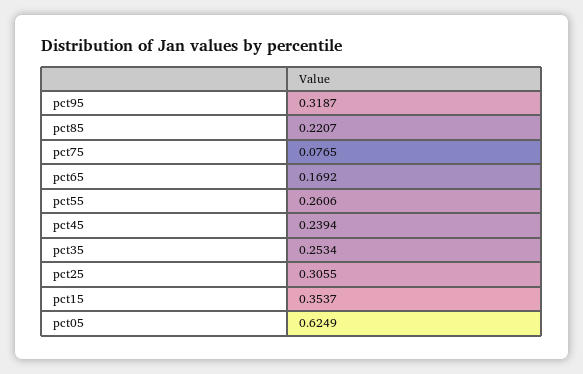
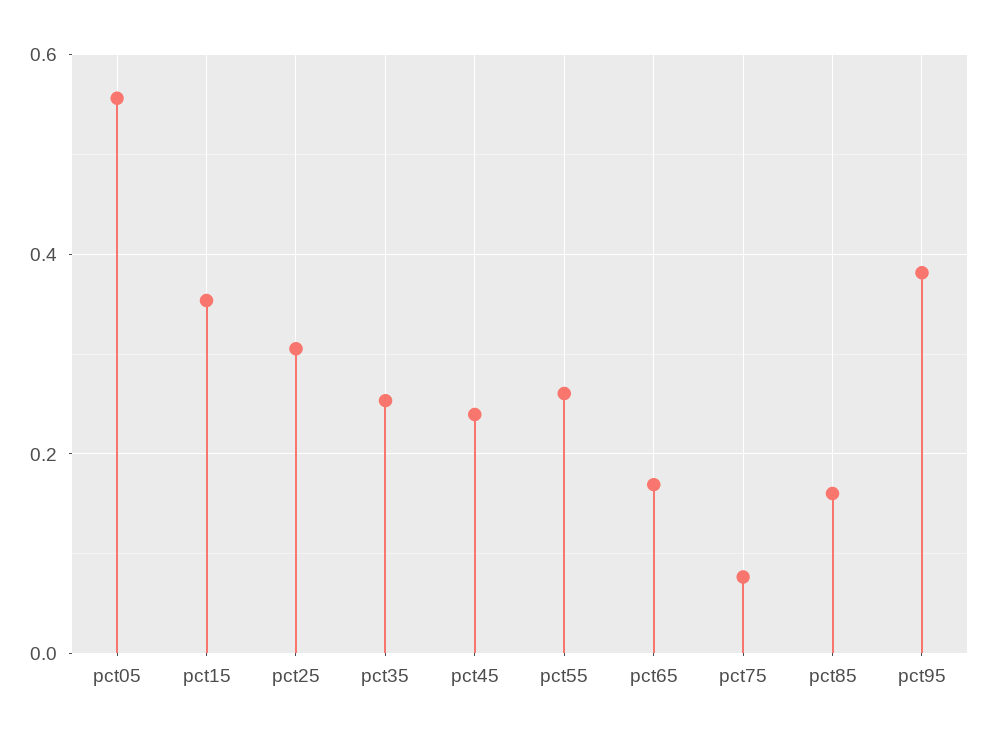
  {
-   "pct95": 0.3187,
+   "pct95": 0.38,
-   "pct85": 0.2207,
+   "pct85": 0.16,
    "pct75": 0.0765,
    "pct65": 0.1692,
    "pct55": 0.2606,
    "pct45": 0.2394,
    "pct35": 0.2534,
    "pct25": 0.3055,
    "pct15": 0.3537,
-   "pct05": 0.6249
+   "pct05": 0.56
  }

